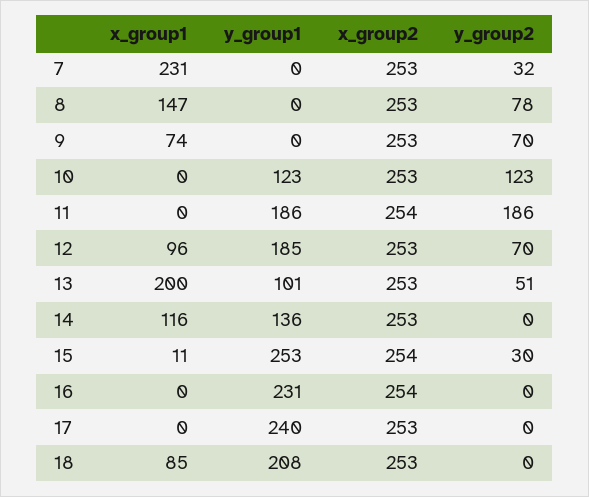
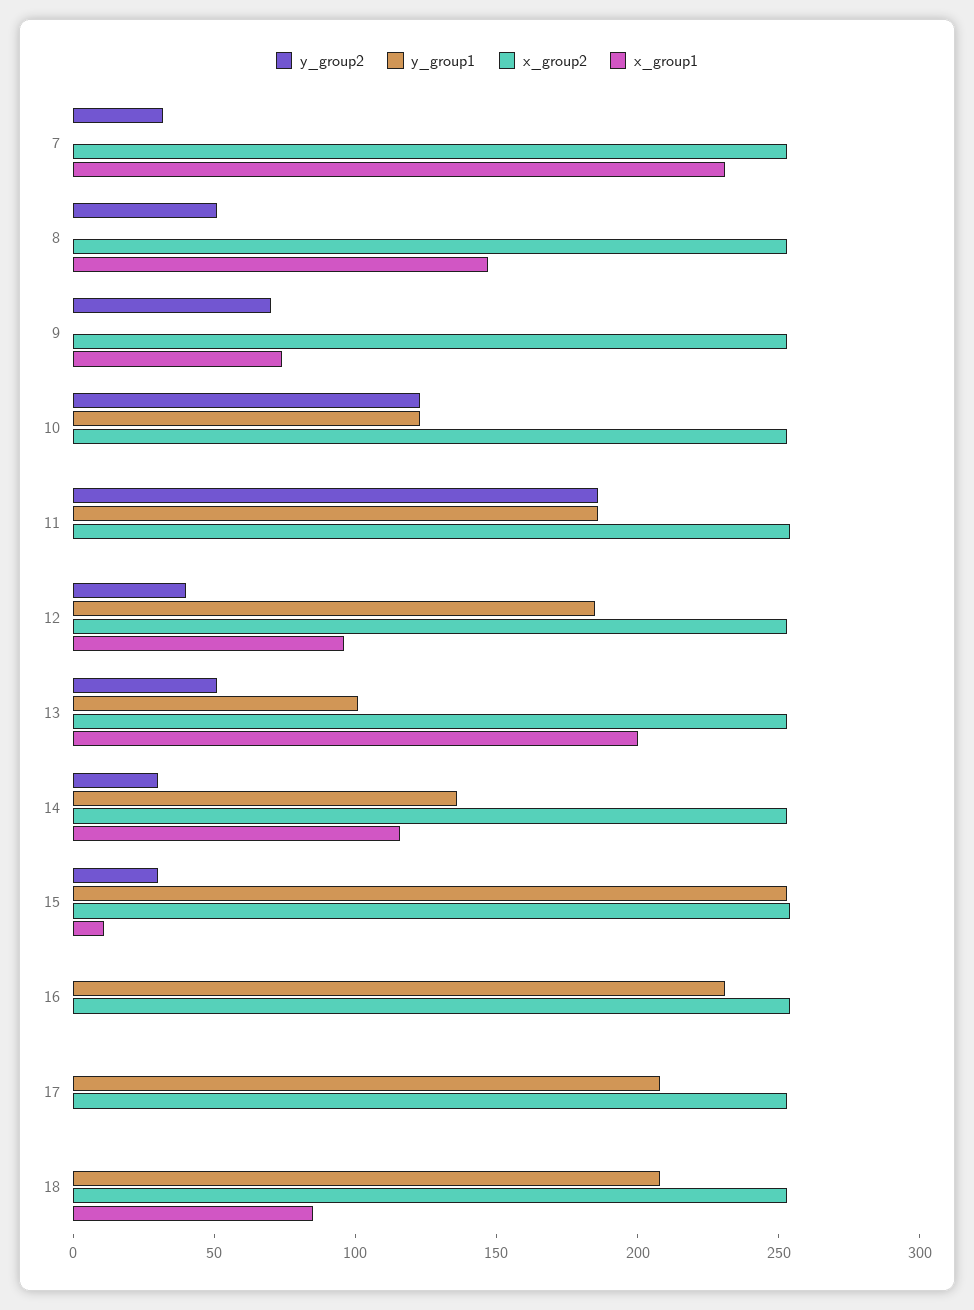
  {
    "x_group1": {
      "7": 231,
      "8": 147,
      "9": 74,
      "10": 0,
      "11": 0,
      "12": 96,
      "13": 200,
      "14": 116,
      "15": 11,
      "16": 0,
      "17": 0,
      "18": 85
    },
    "y_group1": {
      "7": 0,
      "8": 0,
      "9": 0,
      "10": 123,
      "11": 186,
      "12": 185,
      "13": 101,
      "14": 136,
      "15": 253,
      "16": 231,
-     "17": 240,
+     "17": 210,
      "18": 208
    },
    "x_group2": {
      "7": 253,
      "8": 253,
      "9": 253,
      "10": 253,
      "11": 254,
      "12": 253,
      "13": 253,
      "14": 253,
      "15": 254,
      "16": 254,
      "17": 253,
      "18": 253
    },
    "y_group2": {
      "7": 32,
-     "8": 78,
+     "8": 50,
      "9": 70,
      "10": 123,
      "11": 186,
-     "12": 70,
+     "12": 40,
      "13": 51,
-     "14": 0,
+     "14": 30,
      "15": 30,
      "16": 0,
      "17": 0,
      "18": 0
    }
  }

